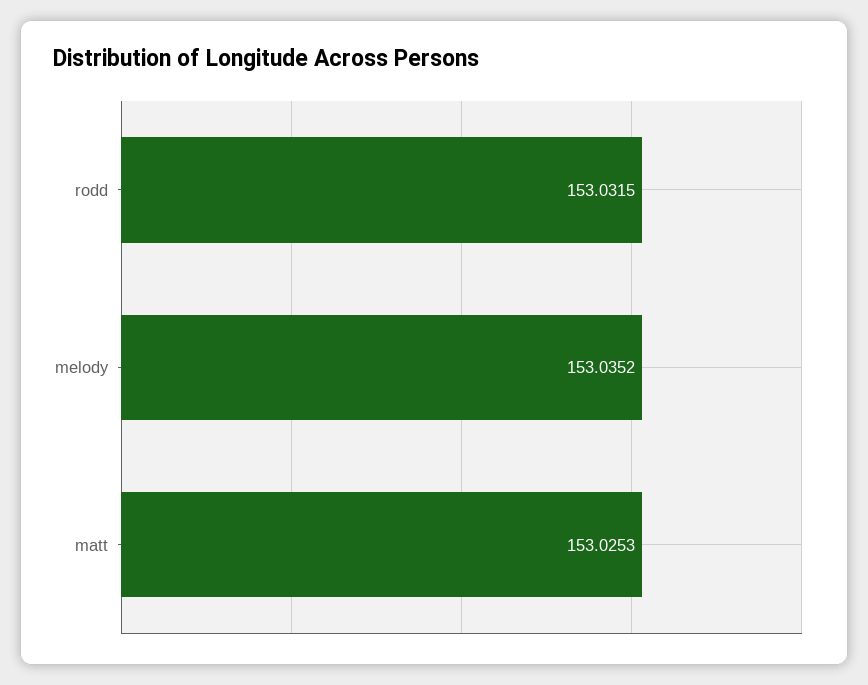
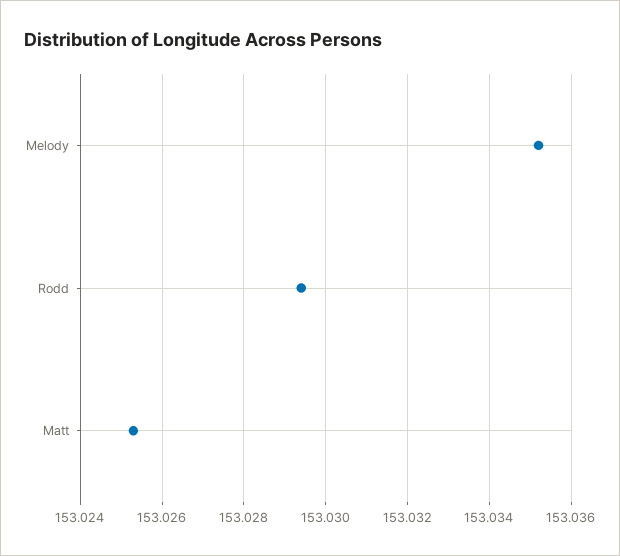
  {
-   "rodd": 153.0315,
+   "rodd": 153.0295,
    "melody": 153.0352,
    "matt": 153.0253
  }

